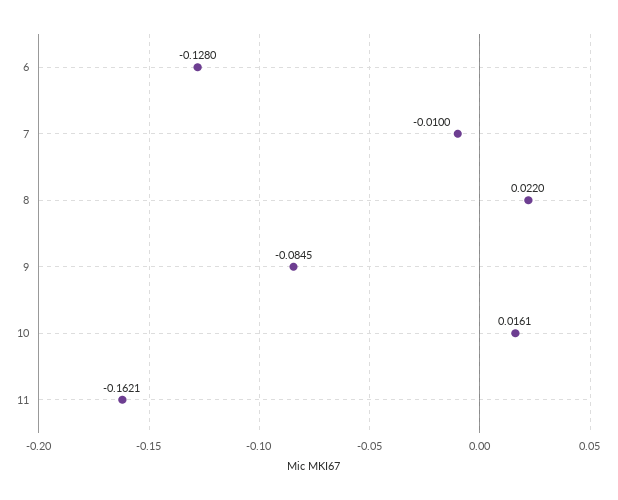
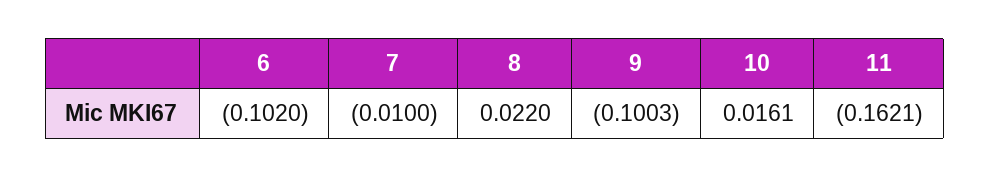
  {
-   "6": -0.128,
+   "6": -0.102,
    "7": -0.01,
    "8": 0.022,
-   "9": -0.0845,
+   "9": -0.1003,
    "10": 0.0161,
    "11": -0.1621
  }

